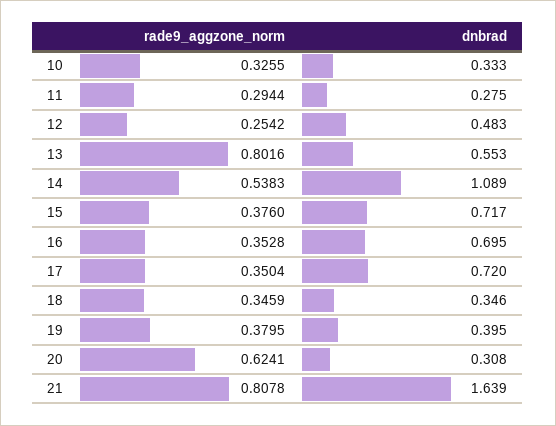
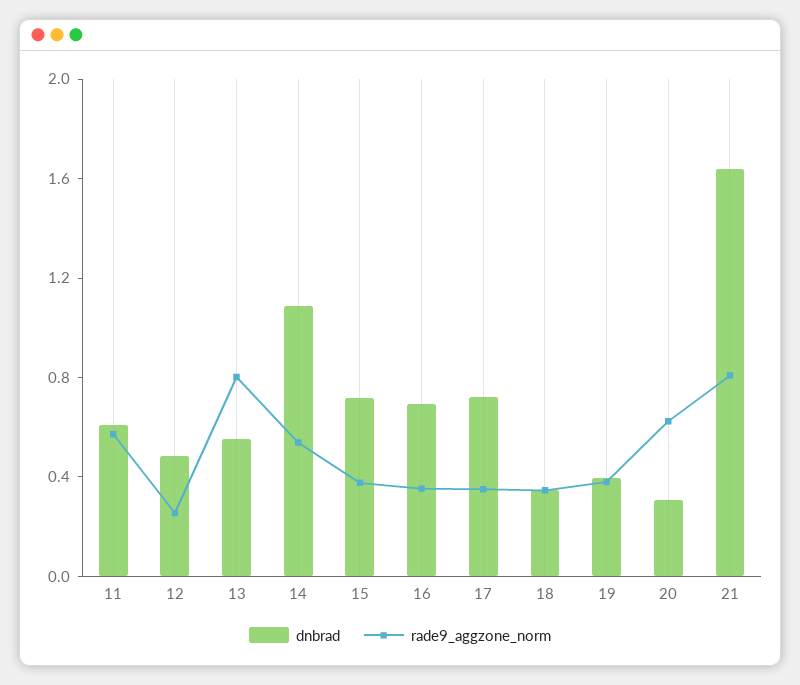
  {
    "rade9_aggzone_norm": {
-     "10": 0.3255,
-     "11": 0.2944,
+     "11": 0.6,
      "12": 0.2542,
      "13": 0.8016,
      "14": 0.5383,
      "15": 0.376,
      "16": 0.3528,
      "17": 0.3504,
      "18": 0.3459,
      "19": 0.3795,
      "20": 0.6241,
      "21": 0.8078
    },
    "dnbrad": {
-     "10": 0.333,
-     "11": 0.275,
+     "11": 0.6,
      "12": 0.483,
      "13": 0.553,
      "14": 1.089,
      "15": 0.717,
      "16": 0.695,
      "17": 0.72,
      "18": 0.346,
      "19": 0.395,
      "20": 0.308,
      "21": 1.639
    }
  }

